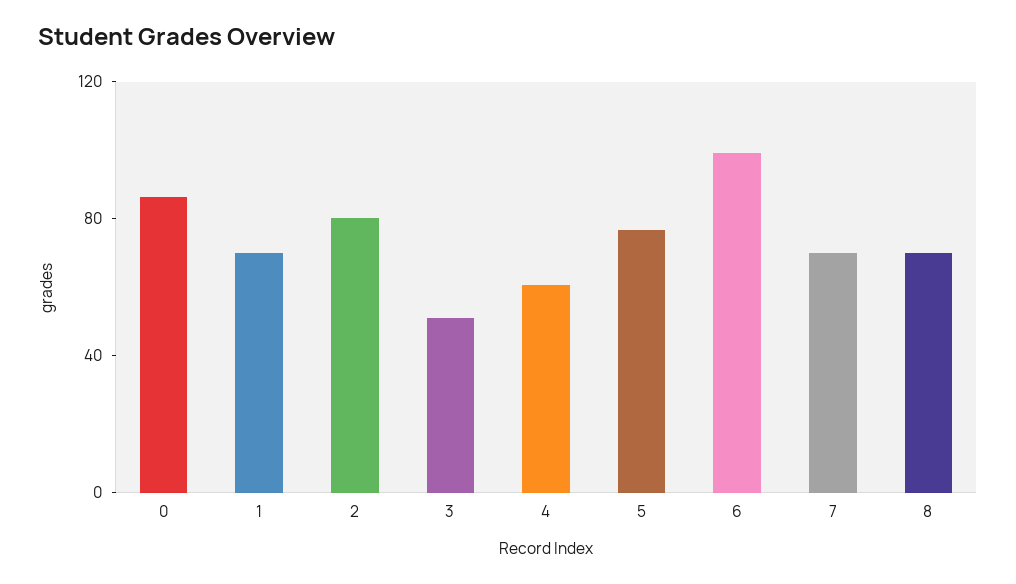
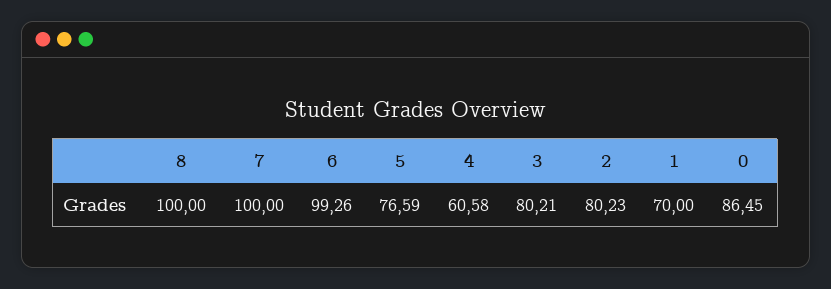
  {
    "0": 86.45,
    "1": 70,
    "2": 80.23,
-   "3": 50,
+   "3": 80.21,
    "4": 60.58,
    "5": 76.59,
    "6": 99.26,
-   "7": 70,
+   "7": 100,
-   "8": 70
+   "8": 100
  }

